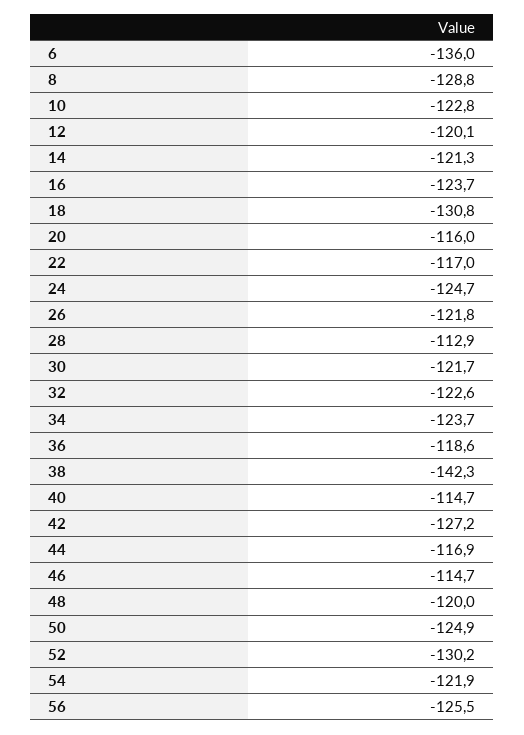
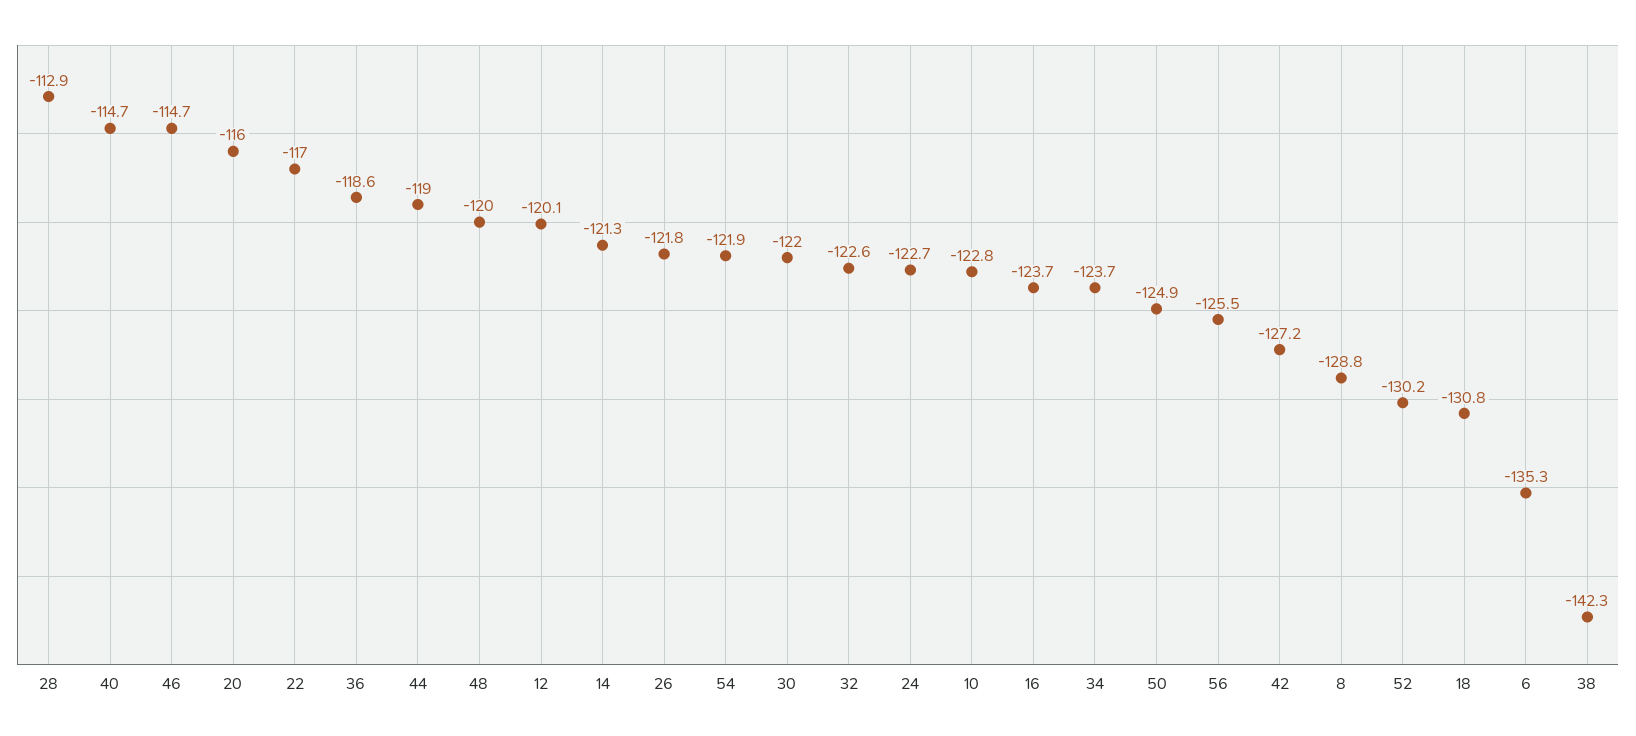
  {
-   "6": -136,
+   "6": -135.3,
    "8": -128.8,
    "10": -122.8,
    "12": -120.1,
    "14": -121.3,
    "16": -123.7,
    "18": -130.8,
    "20": -116,
    "22": -117,
-   "24": -124.7,
+   "24": -122.7,
    "26": -121.8,
    "28": -112.9,
-   "30": -121.7,
+   "30": -122,
    "32": -122.6,
    "34": -123.7,
    "36": -118.6,
    "38": -142.3,
    "40": -114.7,
    "42": -127.2,
-   "44": -116.9,
+   "44": -119,
    "46": -114.7,
    "48": -120,
    "50": -124.9,
    "52": -130.2,
    "54": -121.9,
    "56": -125.5
  }

